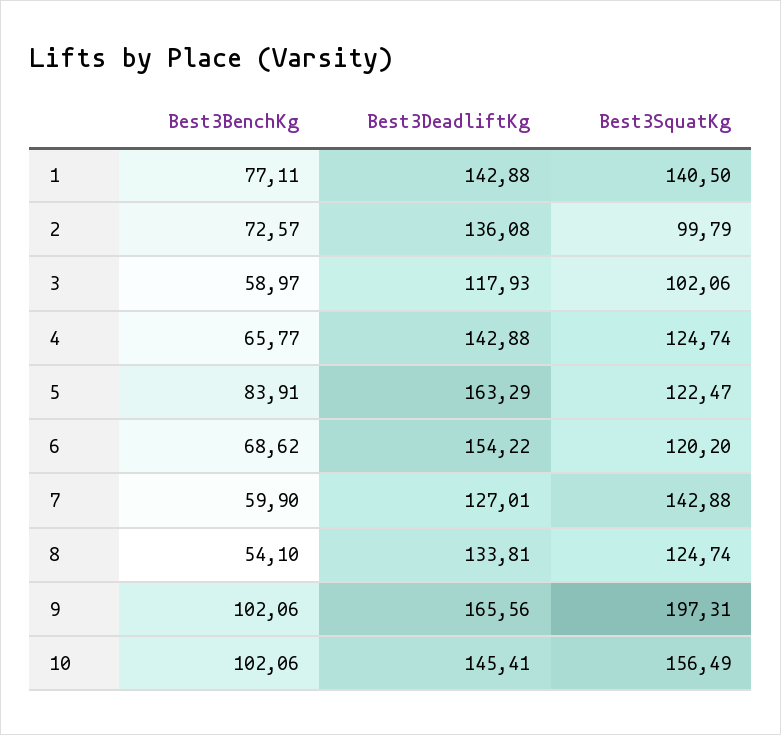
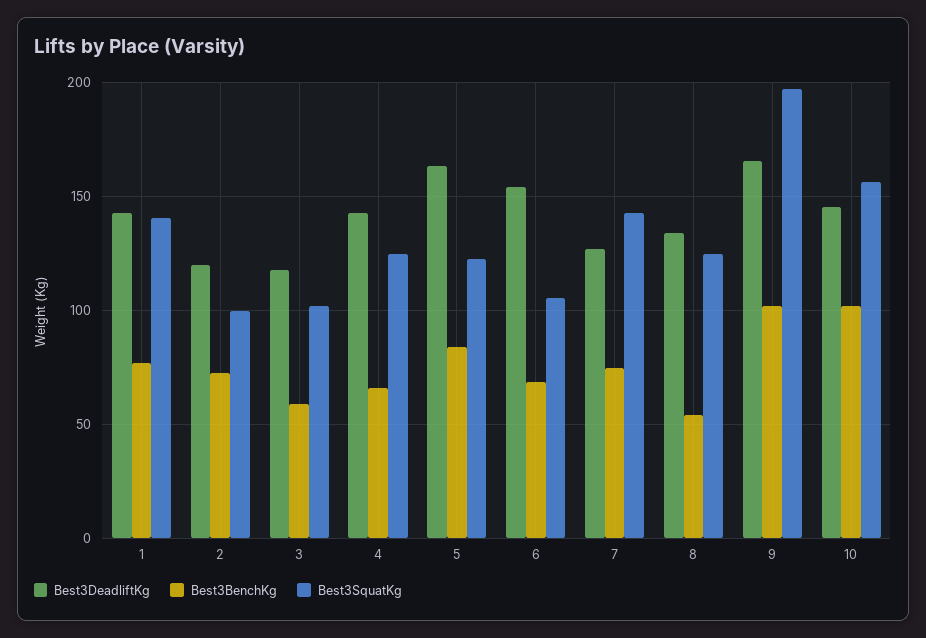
  {
    "Best3BenchKg": {
      "1": 77.11,
      "2": 72.57,
      "3": 58.97,
      "4": 65.77,
      "5": 83.91,
      "6": 68.62,
-     "7": 59.9,
+     "7": 75,
      "8": 54.1,
      "9": 102.06,
      "10": 102.06
    },
    "Best3DeadliftKg": {
      "1": 142.88,
-     "2": 136.08,
+     "2": 120,
      "3": 117.93,
      "4": 142.88,
      "5": 163.29,
      "6": 154.22,
      "7": 127.01,
      "8": 133.81,
      "9": 165.56,
      "10": 145.41
    },
    "Best3SquatKg": {
      "1": 140.5,
      "2": 99.79,
      "3": 102.06,
      "4": 124.74,
      "5": 122.47,
-     "6": 120.2,
+     "6": 105,
      "7": 142.88,
      "8": 124.74,
      "9": 197.31,
      "10": 156.49
    }
  }

